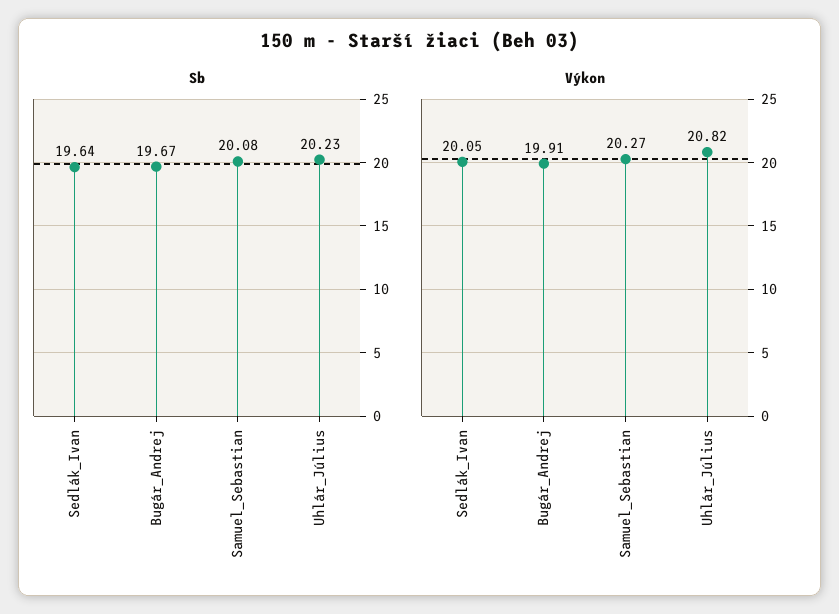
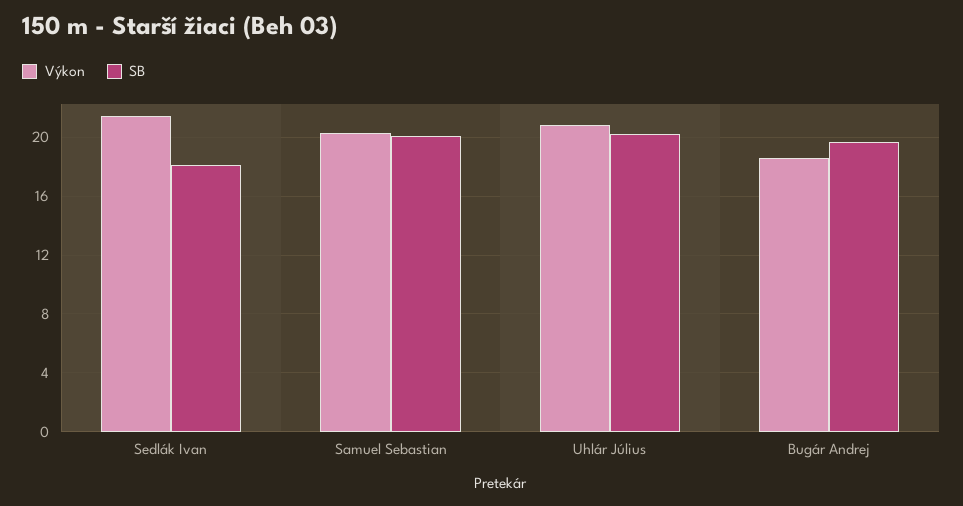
  {
    "Sb": {
-     "Sedlák_Ivan": 19.64,
+     "Sedlák_Ivan": 18,
      "Bugár_Andrej": 19.67,
      "Samuel_Sebastian": 20.08,
      "Uhlár_Július": 20.23
    },
    "Výkon": {
-     "Sedlák_Ivan": 20.05,
+     "Sedlák_Ivan": 21.5,
-     "Bugár_Andrej": 19.91,
+     "Bugár_Andrej": 18.5,
      "Samuel_Sebastian": 20.27,
      "Uhlár_Július": 20.82
    }
  }

